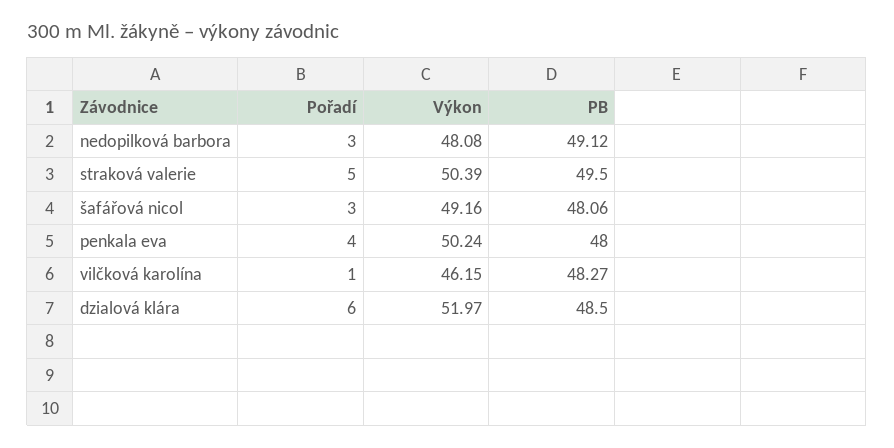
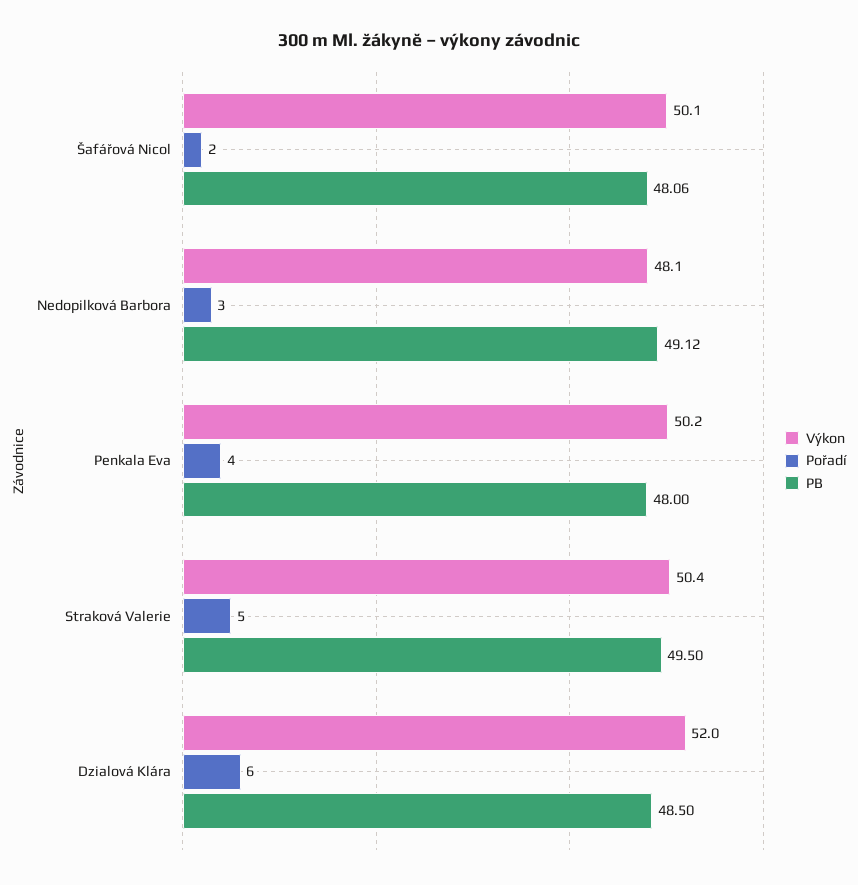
  {
    "Pořadí": {
      "nedopilková barbora": 3,
      "straková valerie": 5,
-     "šafářová nicol": 3,
+     "šafářová nicol": 2,
      "penkala eva": 4,
-     "vilčková karolína": 1,
      "dzialová klára": 6
    },
    "Výkon": {
      "nedopilková barbora": 48.08,
      "straková valerie": 50.39,
-     "šafářová nicol": 49.16,
+     "šafářová nicol": 50.1,
      "penkala eva": 50.24,
-     "vilčková karolína": 46.15,
      "dzialová klára": 51.97
    },
    "PB": {
      "nedopilková barbora": 49.12,
      "straková valerie": 49.5,
      "šafářová nicol": 48.06,
      "penkala eva": 48,
-     "vilčková karolína": 48.27,
      "dzialová klára": 48.5
    }
  }

